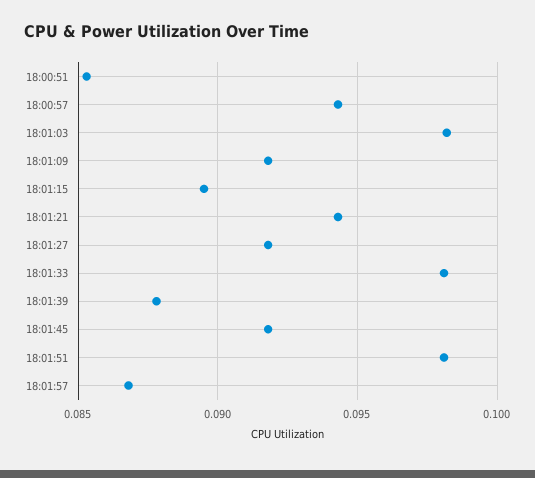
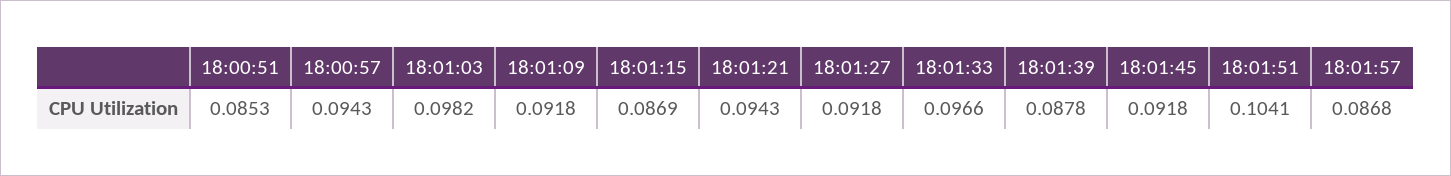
  {
    "18:00:51": 0.0853,
    "18:00:57": 0.0943,
    "18:01:03": 0.0982,
    "18:01:09": 0.0918,
-   "18:01:15": 0.0895,
+   "18:01:15": 0.0869,
    "18:01:21": 0.0943,
    "18:01:27": 0.0918,
-   "18:01:33": 0.098,
+   "18:01:33": 0.0966,
    "18:01:39": 0.0878,
    "18:01:45": 0.0918,
-   "18:01:51": 0.098,
+   "18:01:51": 0.1041,
    "18:01:57": 0.0868
  }

